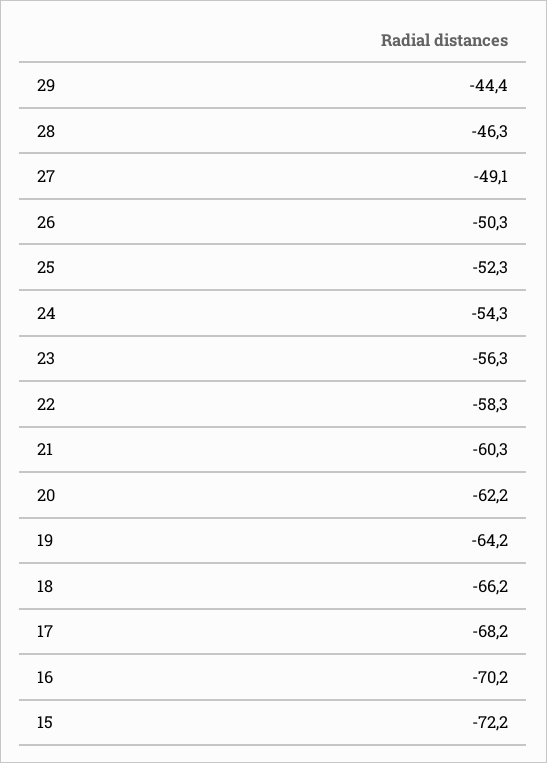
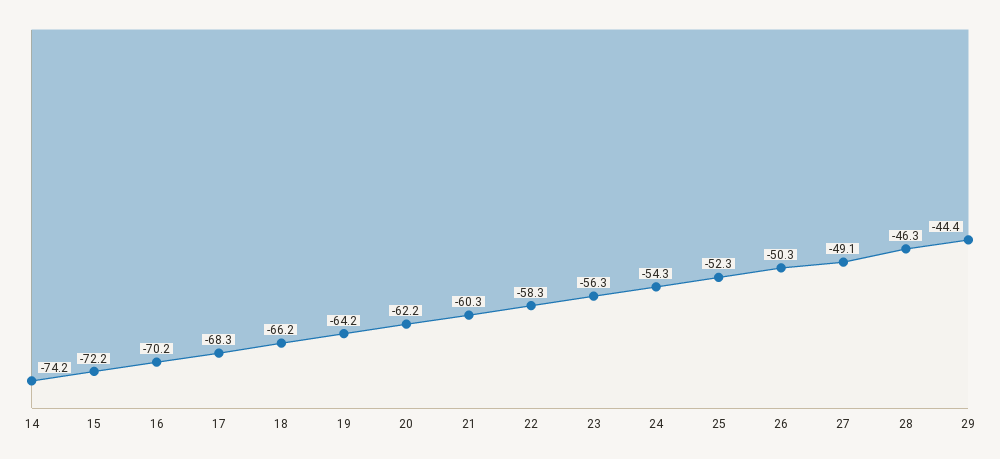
  {
    "29": -44.4,
    "28": -46.3,
    "27": -49.1,
    "26": -50.3,
    "25": -52.3,
    "24": -54.3,
    "23": -56.3,
    "22": -58.3,
    "21": -60.3,
    "20": -62.2,
    "19": -64.2,
    "18": -66.2,
-   "17": -68.2,
+   "17": -68.3,
    "16": -70.2,
-   "15": -72.2
+   "15": -72.2,
+   "14": -74.2
  }

